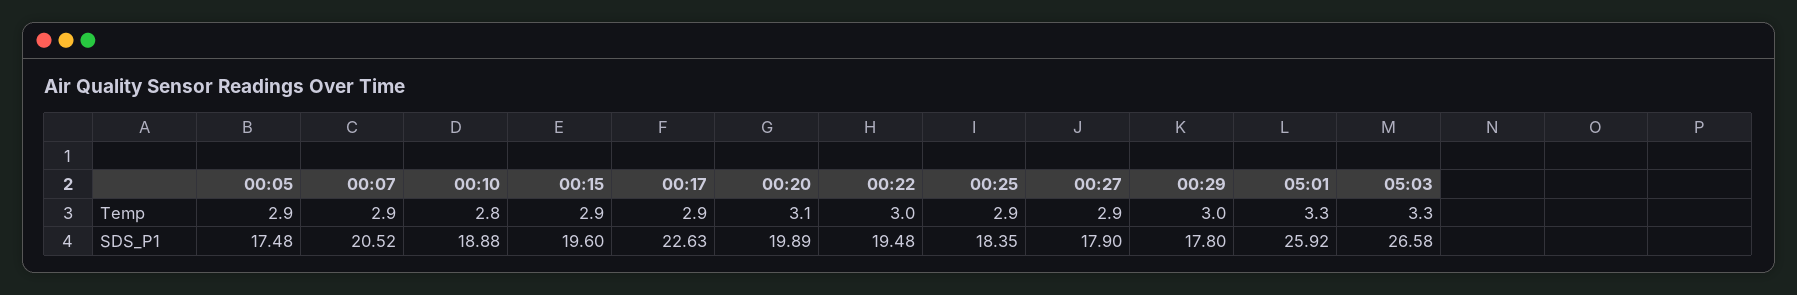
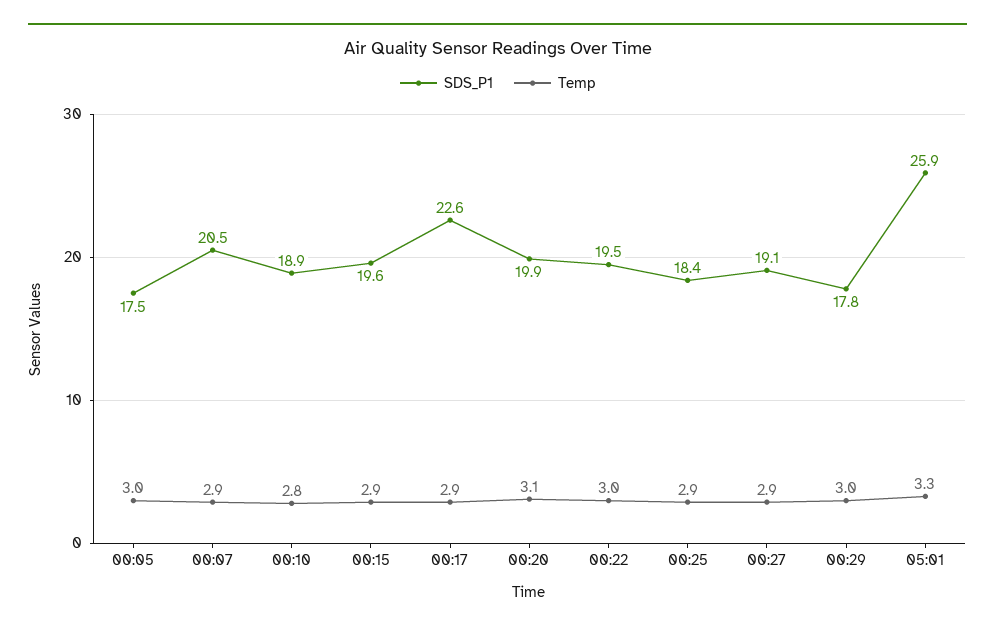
  {
    "Temp": {
-     "00:05": 2.9,
+     "00:05": 3,
      "00:07": 2.9,
      "00:10": 2.8,
      "00:15": 2.9,
      "00:17": 2.9,
      "00:20": 3.1,
      "00:22": 3,
      "00:25": 2.9,
      "00:27": 2.9,
      "00:29": 3,
-     "05:01": 3.3,
+     "05:01": 3.3
-     "05:03": 3.3
    },
    "SDS_P1": {
      "00:05": 17.48,
      "00:07": 20.52,
      "00:10": 18.88,
      "00:15": 19.6,
      "00:17": 22.63,
      "00:20": 19.89,
      "00:22": 19.48,
      "00:25": 18.35,
-     "00:27": 17.9,
+     "00:27": 19.1,
      "00:29": 17.8,
-     "05:01": 25.92,
+     "05:01": 25.92
-     "05:03": 26.58
    }
  }

